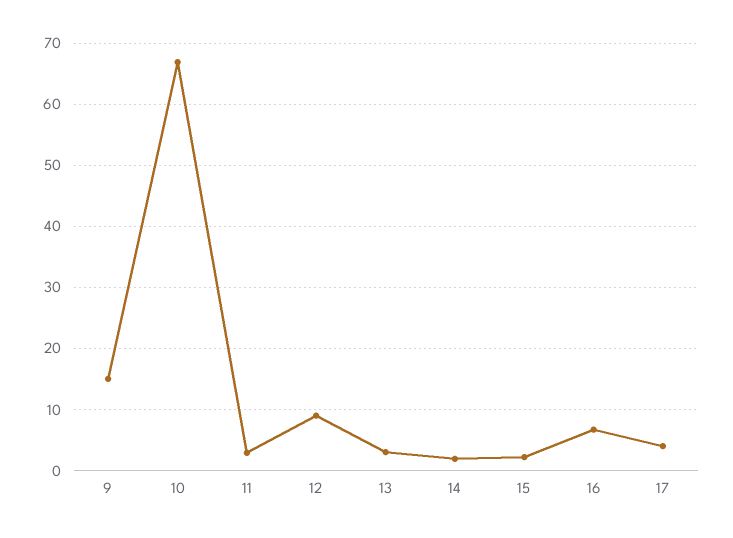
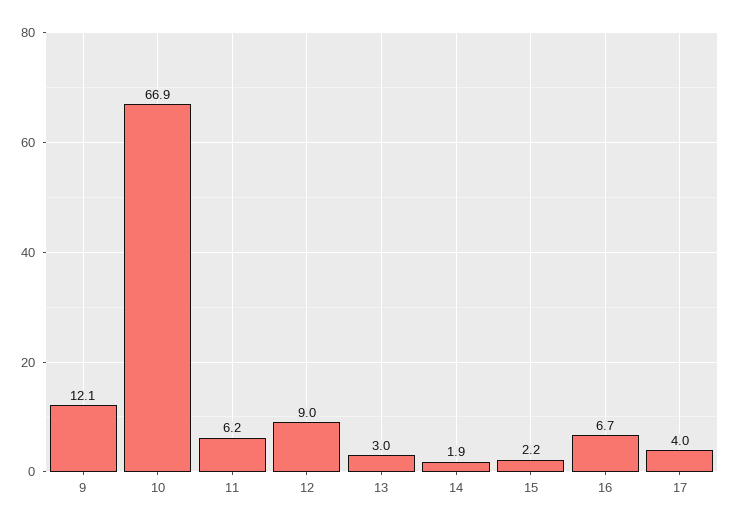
  {
-   "9": 15,
+   "9": 12.1,
    "10": 66.9,
-   "11": 3,
+   "11": 6.2,
    "12": 9,
    "13": 3,
    "14": 1.9,
    "15": 2.2,
    "16": 6.7,
    "17": 4
  }

